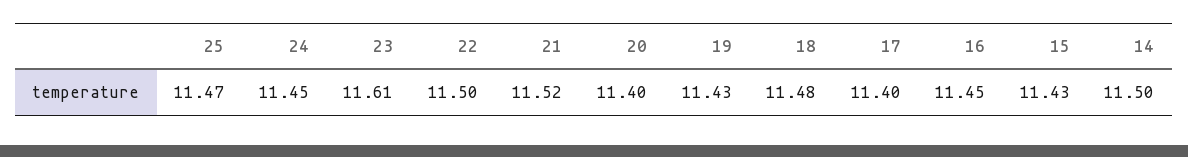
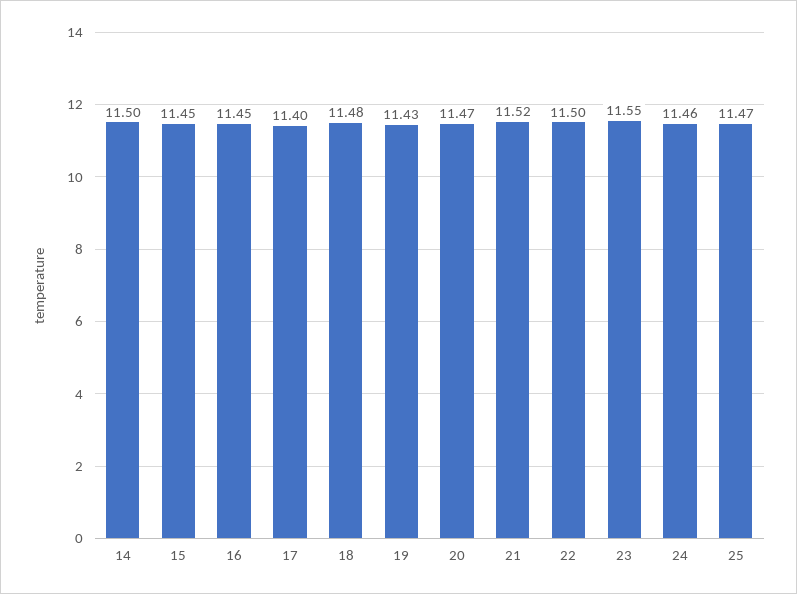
  {
    "25": 11.47,
-   "24": 11.45,
+   "24": 11.46,
-   "23": 11.61,
+   "23": 11.55,
    "22": 11.5,
    "21": 11.52,
-   "20": 11.4,
+   "20": 11.47,
    "19": 11.43,
    "18": 11.48,
    "17": 11.4,
    "16": 11.45,
-   "15": 11.43,
+   "15": 11.45,
    "14": 11.5
  }

